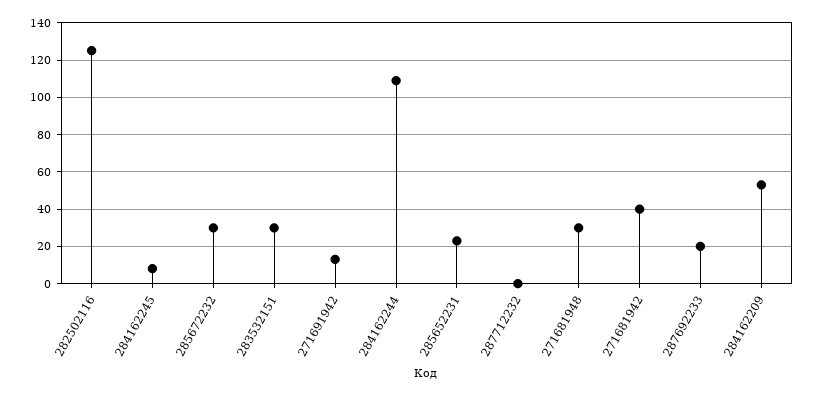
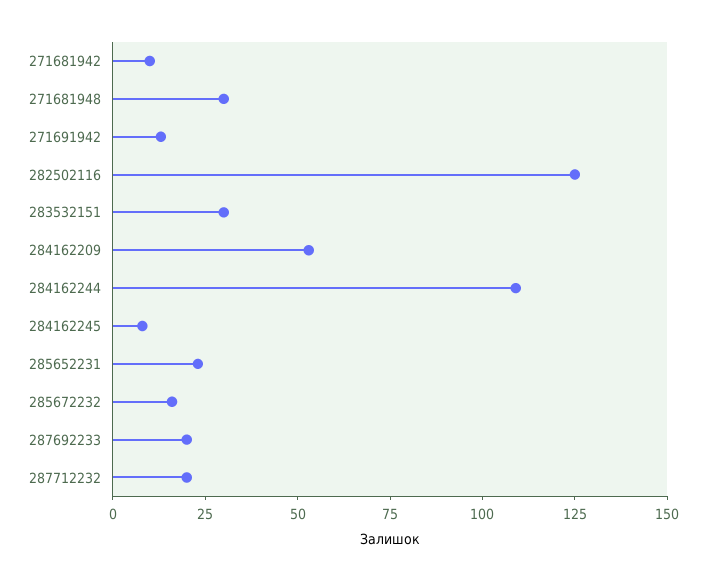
  {
    "282502116": 125,
    "284162245": 10,
-   "285672232": 30,
+   "285672232": 15,
    "283532151": 30,
    "271691942": 15,
    "284162244": 110,
    "285652231": 25,
-   "287712232": 0,
+   "287712232": 20,
    "271681948": 30,
-   "271681942": 40,
+   "271681942": 10,
    "287692233": 20,
    "284162209": 55
  }

